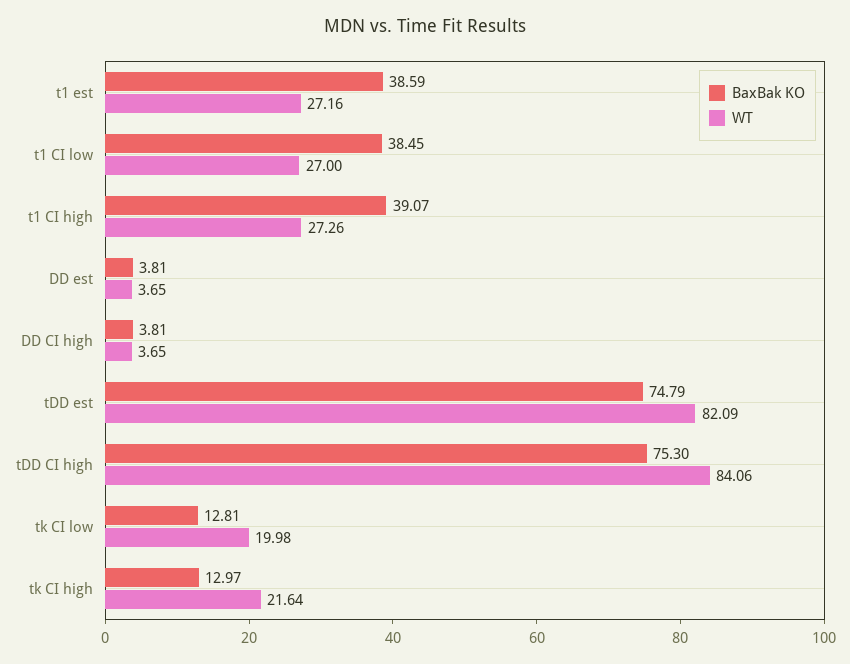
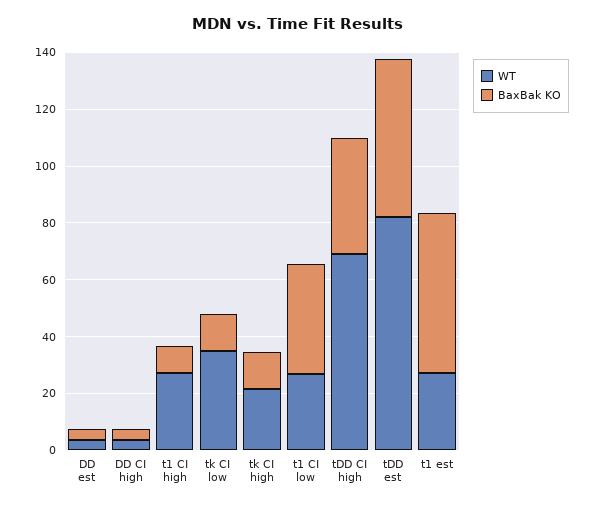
  {
    "BaxBak KO": {
-     "t1 est": 38.59,
+     "t1 est": 55,
      "t1 CI low": 38.45,
-     "t1 CI high": 39.07,
+     "t1 CI high": 10,
      "DD est": 3.81,
      "DD CI high": 3.81,
-     "tDD est": 74.79,
+     "tDD est": 55,
-     "tDD CI high": 75.3,
+     "tDD CI high": 40,
      "tk CI low": 12.81,
      "tk CI high": 12.97
    },
    "WT": {
      "t1 est": 27.16,
      "t1 CI low": 27,
      "t1 CI high": 27.26,
      "DD est": 3.65,
      "DD CI high": 3.65,
      "tDD est": 82.09,
-     "tDD CI high": 84.06,
+     "tDD CI high": 70,
-     "tk CI low": 19.98,
+     "tk CI low": 35,
      "tk CI high": 21.64
    }
  }

